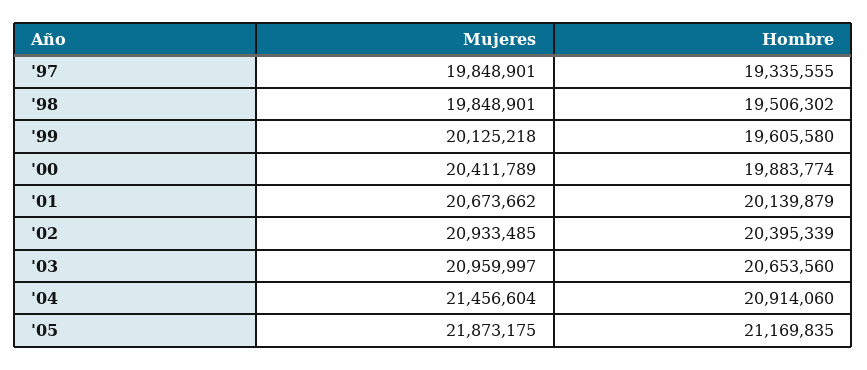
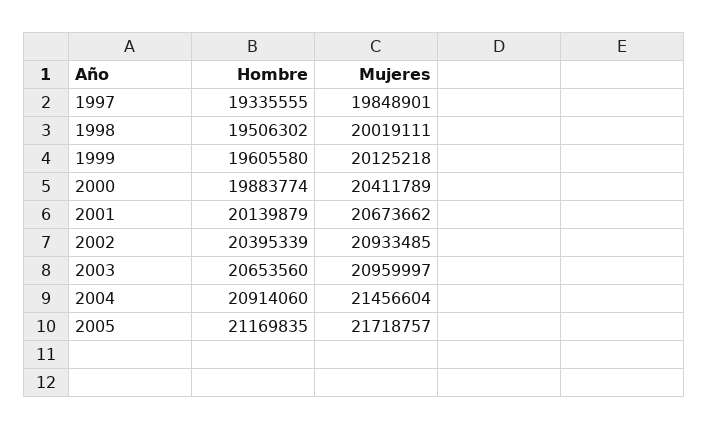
  {
    "Mujeres": {
      "'97": 19848901,
-     "'98": 19848901,
+     "'98": 20019111,
      "'99": 20125218,
      "'00": 20411789,
      "'01": 20673662,
      "'02": 20933485,
      "'03": 20959997,
      "'04": 21456604,
-     "'05": 21873175
+     "'05": 21718757
    },
    "Hombre": {
      "'97": 19335555,
      "'98": 19506302,
      "'99": 19605580,
      "'00": 19883774,
      "'01": 20139879,
      "'02": 20395339,
      "'03": 20653560,
      "'04": 20914060,
      "'05": 21169835
    }
  }

